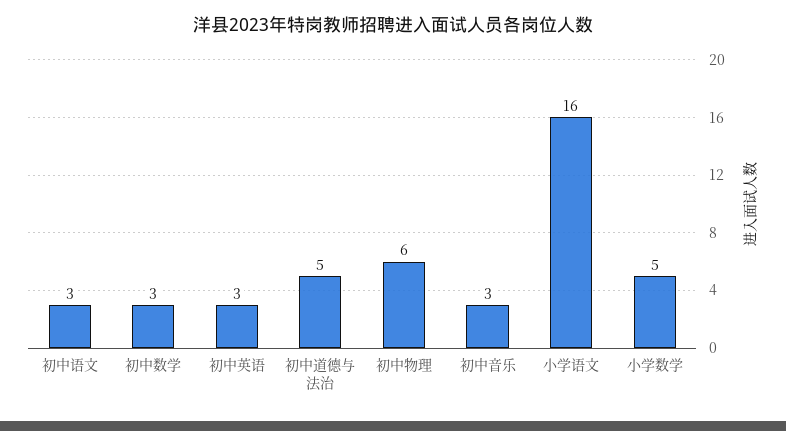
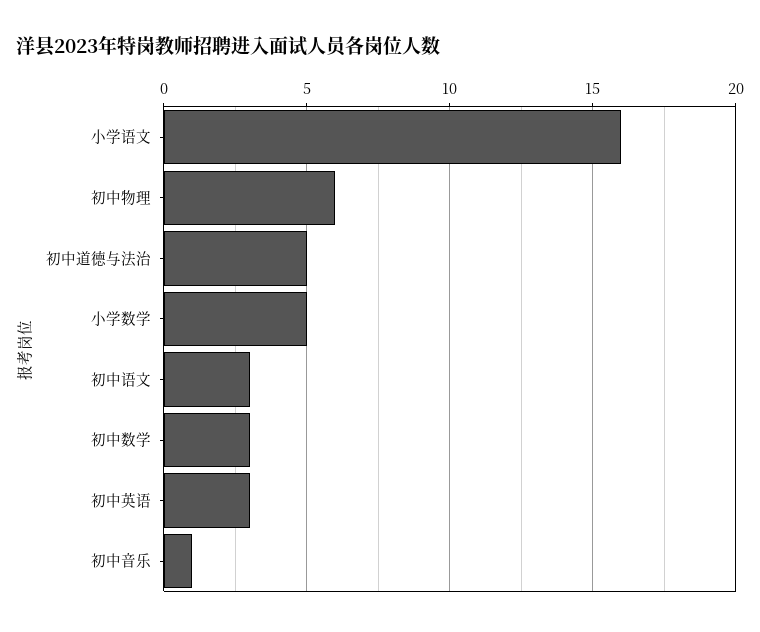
  {
    "初中语文": 3,
    "初中数学": 3,
    "初中英语": 3,
    "初中道德与法治": 5,
    "初中物理": 6,
-   "初中音乐": 3,
+   "初中音乐": 1,
    "小学语文": 16,
    "小学数学": 5
  }

